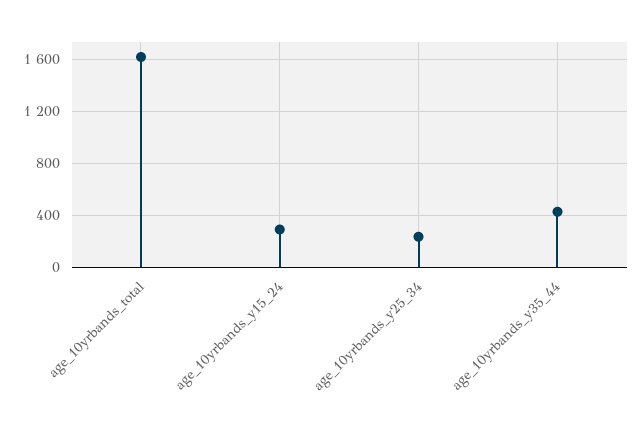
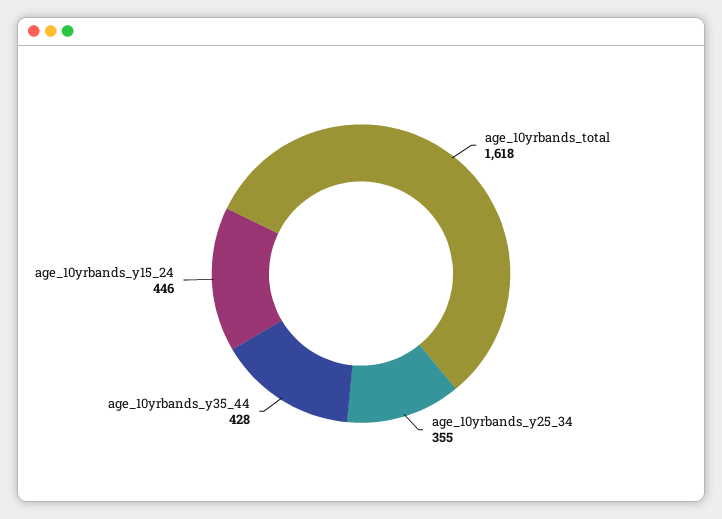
  {
    "age_10yrbands_total": 1618,
-   "age_10yrbands_y15_24": 300,
+   "age_10yrbands_y15_24": 446,
-   "age_10yrbands_y25_34": 250,
+   "age_10yrbands_y25_34": 355,
    "age_10yrbands_y35_44": 428
  }

